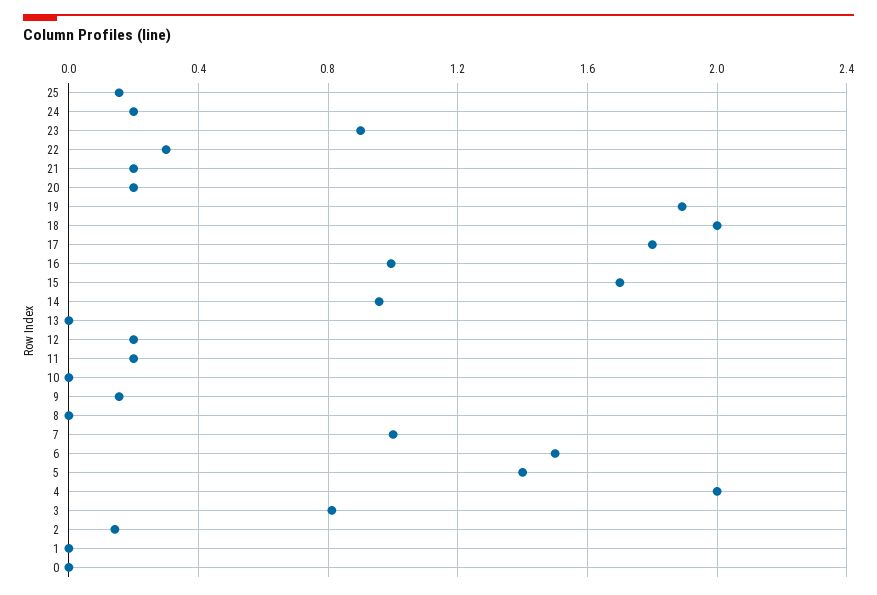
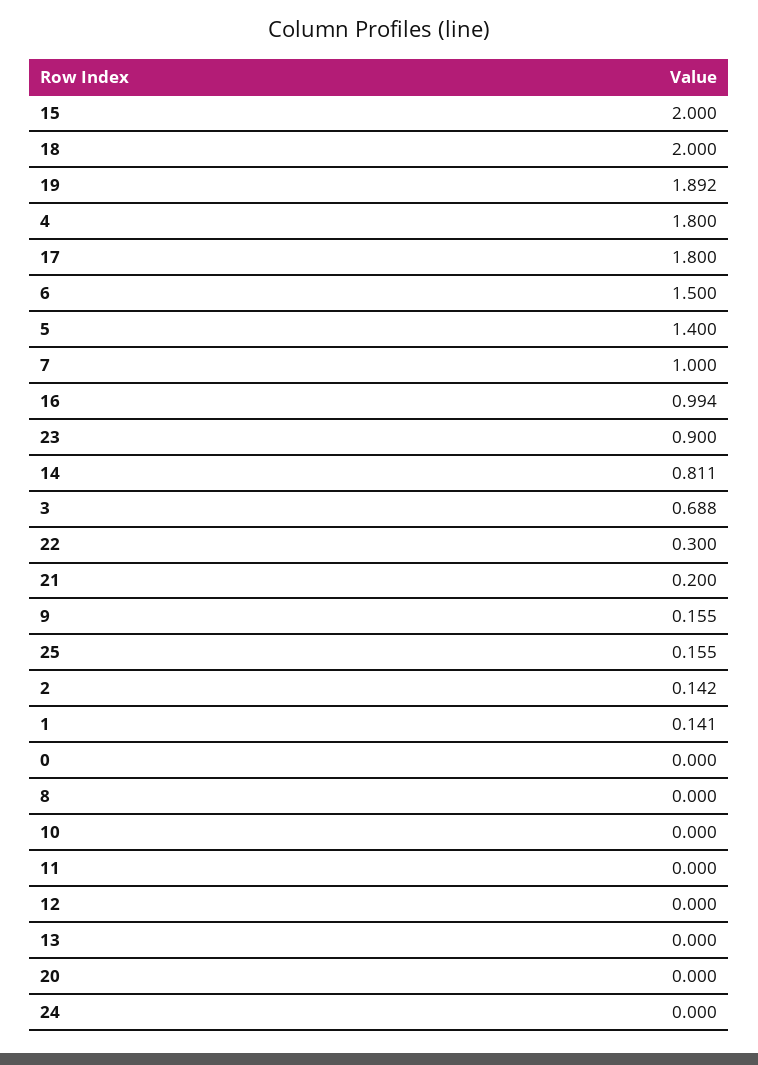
  {
    "25": 0.155,
-   "24": 0.2,
+   "24": 0,
    "23": 0.9,
    "22": 0.3,
    "21": 0.2,
-   "20": 0.2,
+   "20": 0,
    "19": 1.892,
    "18": 2,
    "17": 1.8,
    "16": 0.994,
-   "15": 1.7,
+   "15": 2,
-   "14": 0.95,
+   "14": 0.811,
    "13": 0,
-   "12": 0.2,
+   "12": 0,
-   "11": 0.2,
+   "11": 0,
    "10": 0,
    "9": 0.155,
    "8": 0,
    "7": 1,
    "6": 1.5,
    "5": 1.4,
-   "4": 2,
+   "4": 1.8,
-   "3": 0.8,
+   "3": 0.688,
    "2": 0.142,
-   "1": 0,
+   "1": 0.141,
    "0": 0
  }

